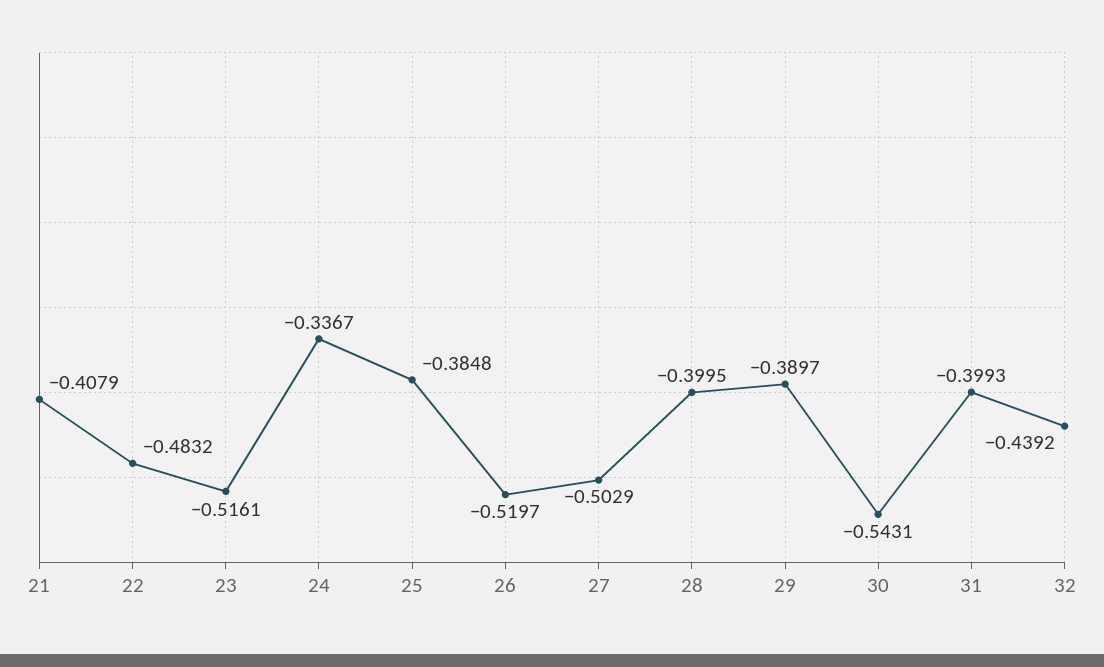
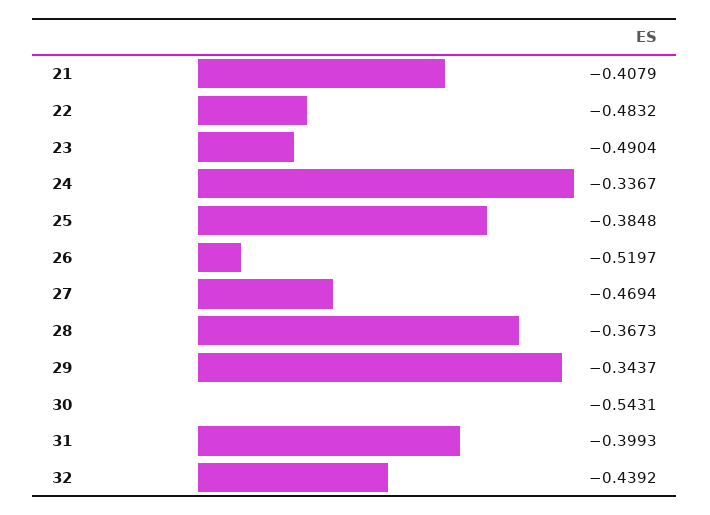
  {
    "21": -0.4079,
    "22": -0.4832,
-   "23": -0.5161,
+   "23": -0.4904,
    "24": -0.3367,
    "25": -0.3848,
    "26": -0.5197,
-   "27": -0.5029,
+   "27": -0.4694,
-   "28": -0.3995,
+   "28": -0.3673,
-   "29": -0.3897,
+   "29": -0.3437,
    "30": -0.5431,
    "31": -0.3993,
    "32": -0.4392
  }

